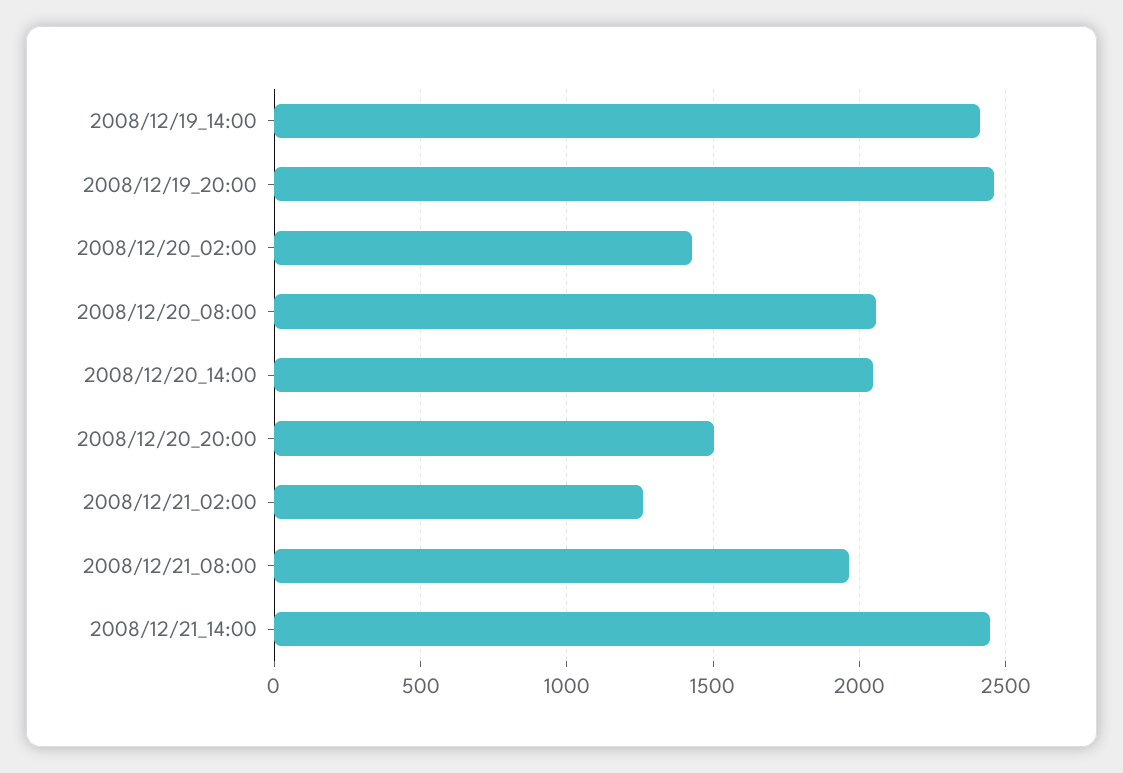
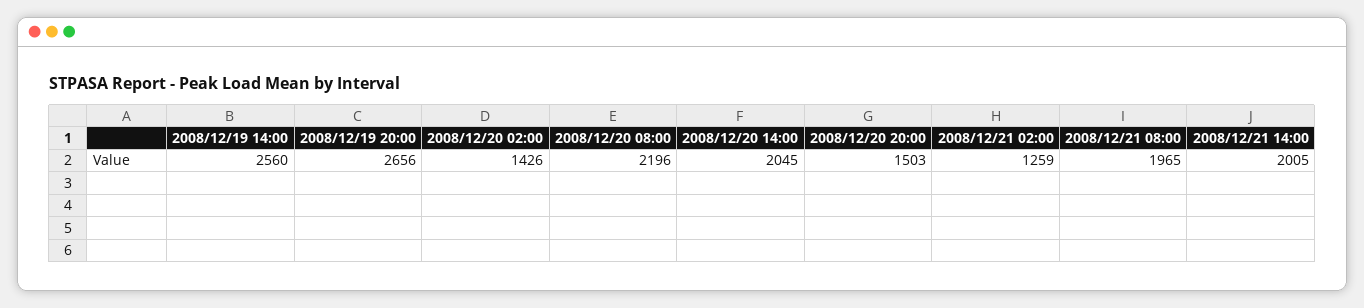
  {
-   "2008/12/19_14:00": 2400,
+   "2008/12/19_14:00": 2560,
-   "2008/12/19_20:00": 2450,
+   "2008/12/19_20:00": 2656,
    "2008/12/20_02:00": 1426,
-   "2008/12/20_08:00": 2050,
+   "2008/12/20_08:00": 2196,
    "2008/12/20_14:00": 2045,
    "2008/12/20_20:00": 1503,
    "2008/12/21_02:00": 1259,
    "2008/12/21_08:00": 1965,
-   "2008/12/21_14:00": 2450
+   "2008/12/21_14:00": 2005
  }

